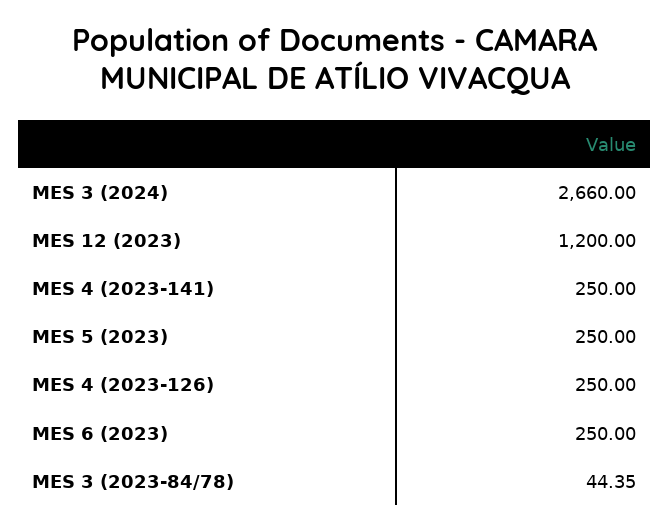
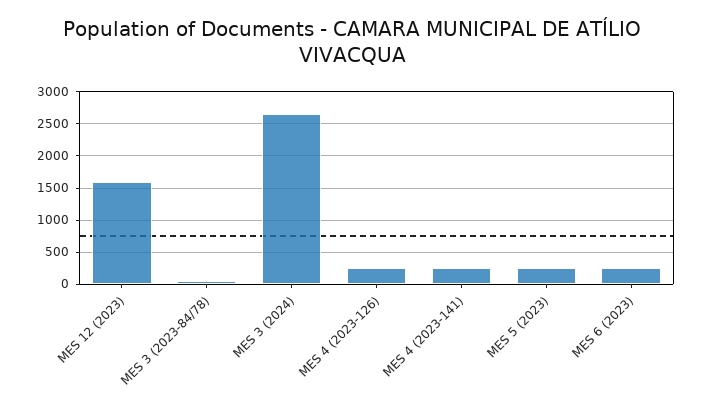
  {
    "MES 3 (2024)": 2660,
-   "MES 12 (2023)": 1200,
+   "MES 12 (2023)": 1600,
    "MES 4 (2023-141)": 250,
    "MES 5 (2023)": 250,
    "MES 4 (2023-126)": 250,
    "MES 6 (2023)": 250,
    "MES 3 (2023-84/78)": 44.35
  }

